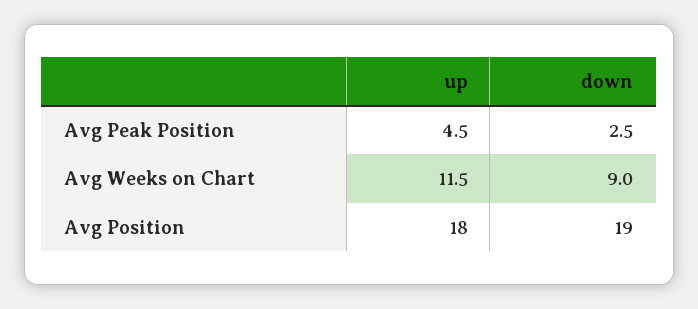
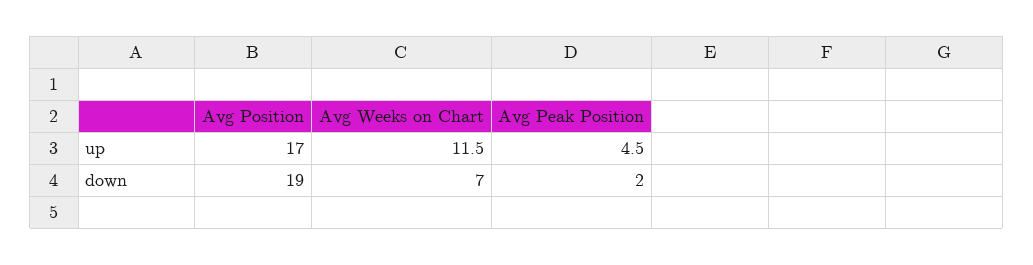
  {
    "up": {
      "Avg Peak Position": 4.5,
      "Avg Weeks on Chart": 11.5,
-     "Avg Position": 18
+     "Avg Position": 17
    },
    "down": {
-     "Avg Peak Position": 2.5,
+     "Avg Peak Position": 2,
-     "Avg Weeks on Chart": 9,
+     "Avg Weeks on Chart": 7,
      "Avg Position": 19
    }
  }

